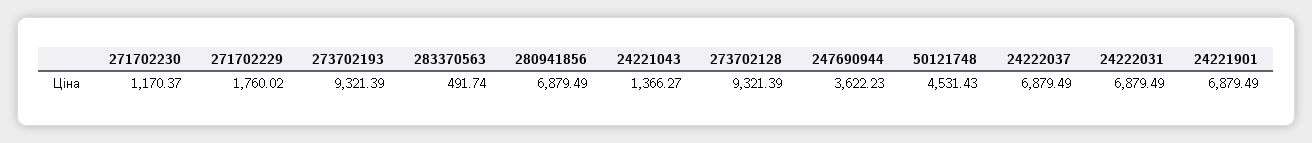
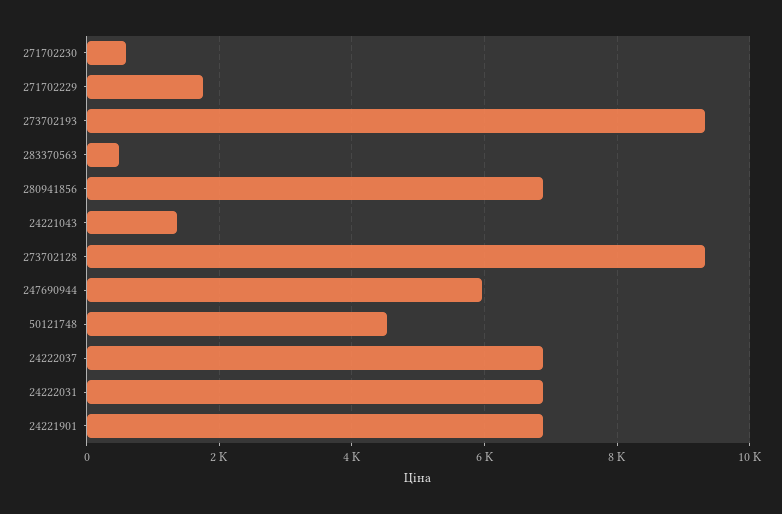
  {
-   "271702230": 1170.37,
+   "271702230": 600,
    "271702229": 1760.02,
    "273702193": 9321.39,
    "283370563": 491.74,
    "280941856": 6879.49,
    "24221043": 1366.27,
    "273702128": 9321.39,
-   "247690944": 3622.23,
+   "247690944": 6000,
    "50121748": 4531.43,
    "24222037": 6879.49,
    "24222031": 6879.49,
    "24221901": 6879.49
  }

